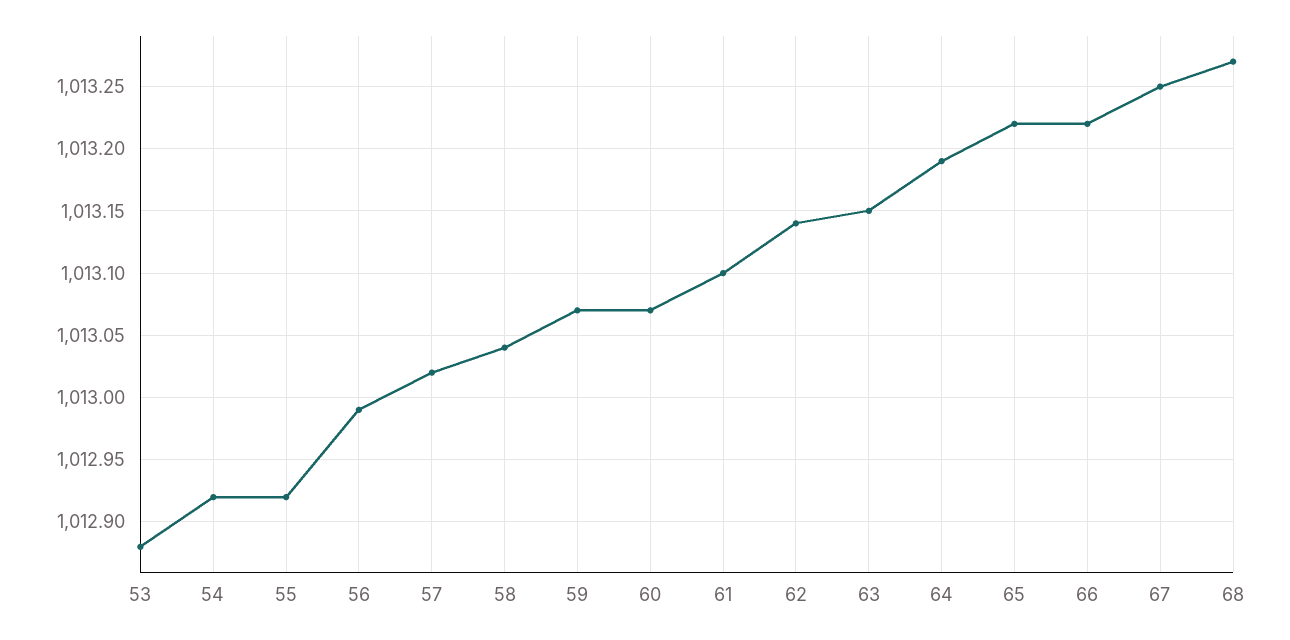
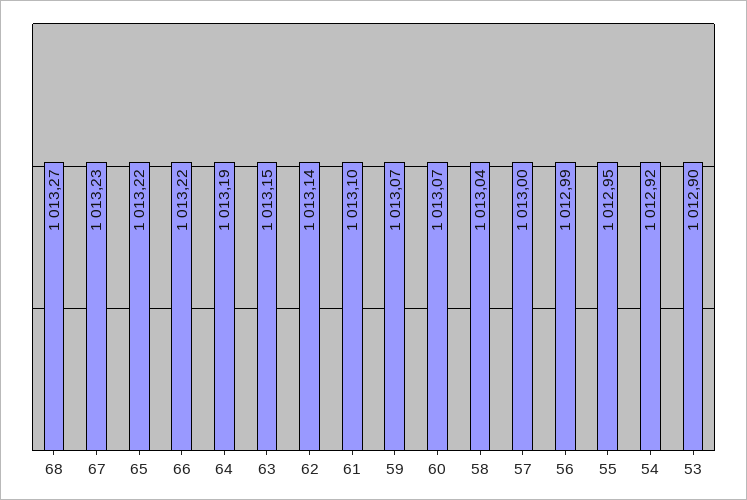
  {
-   "53": 1012.88,
+   "53": 1012.9,
    "54": 1012.92,
-   "55": 1012.92,
+   "55": 1012.95,
    "56": 1012.99,
-   "57": 1013.02,
+   "57": 1013,
    "58": 1013.04,
    "59": 1013.07,
    "60": 1013.07,
    "61": 1013.1,
    "62": 1013.14,
    "63": 1013.15,
    "64": 1013.19,
    "65": 1013.22,
    "66": 1013.22,
-   "67": 1013.25,
+   "67": 1013.23,
    "68": 1013.27
  }

